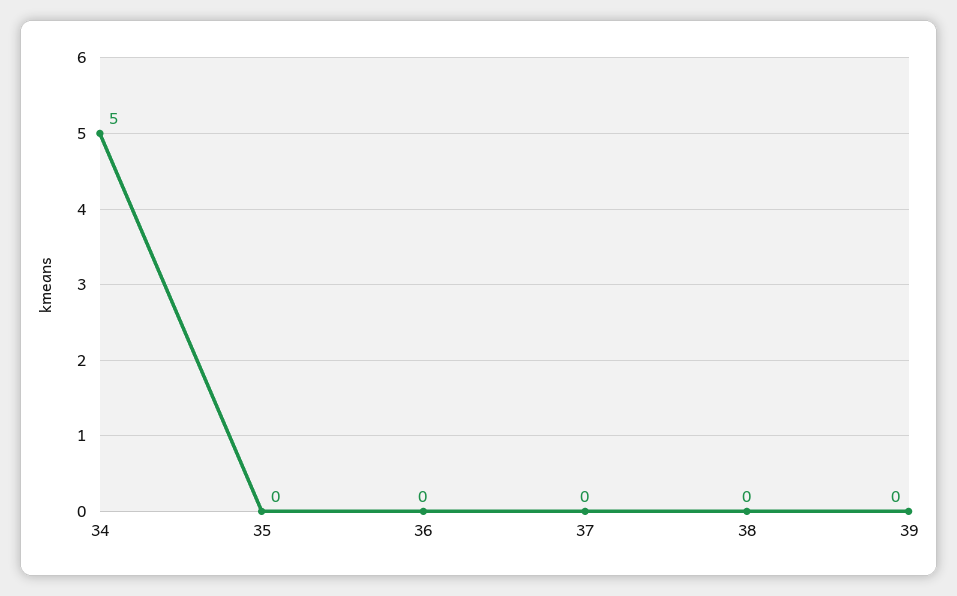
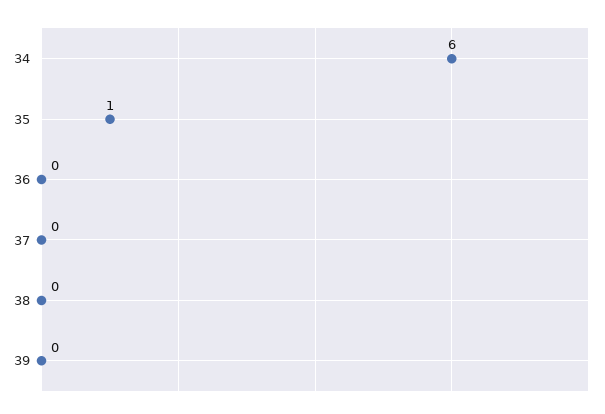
  {
-   "34": 5,
+   "34": 6,
-   "35": 0,
+   "35": 1,
    "36": 0,
    "37": 0,
    "38": 0,
    "39": 0
  }

